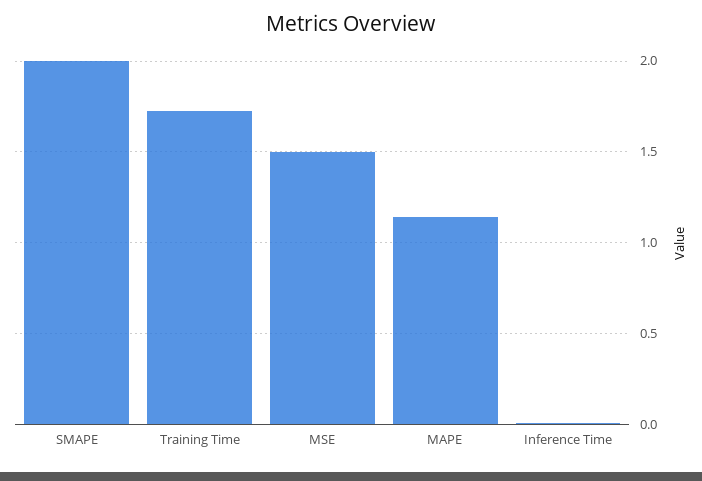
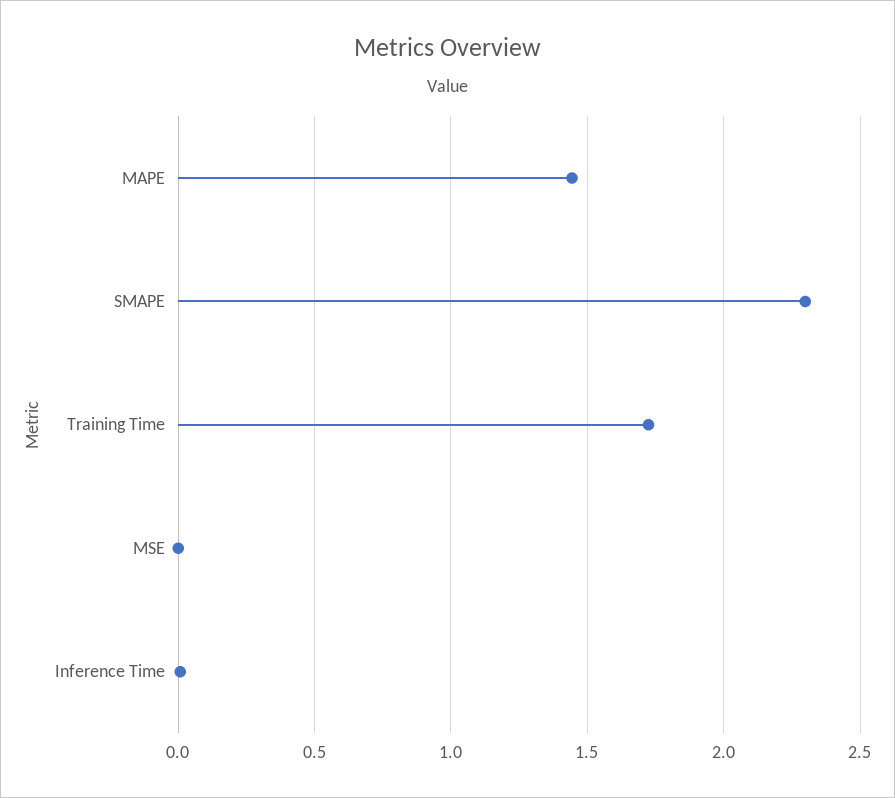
  {
-   "SMAPE": 2,
+   "SMAPE": 2.3,
    "Training Time": 1.7,
-   "MSE": 1.5,
+   "MSE": 0,
-   "MAPE": 1.15,
+   "MAPE": 1.45,
    "Inference Time": 0
  }

